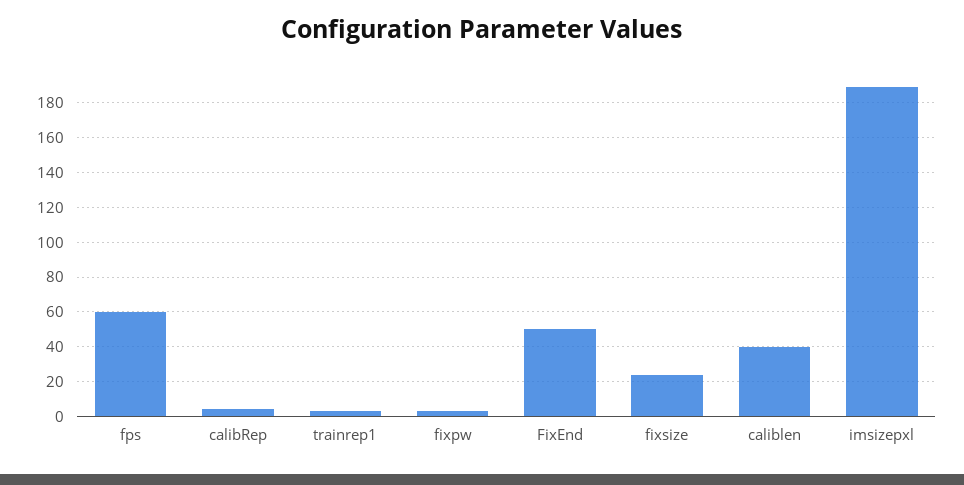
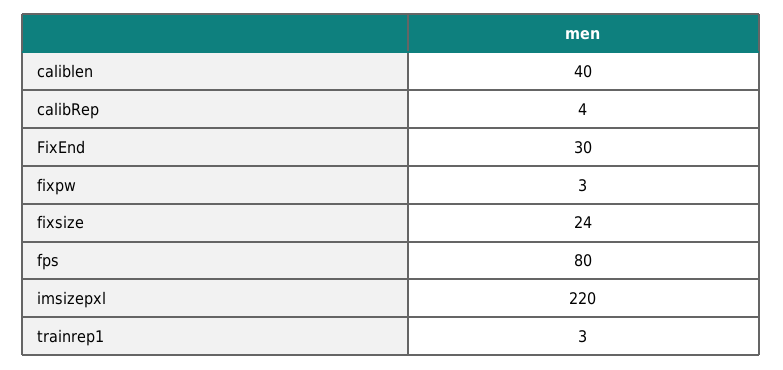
  {
-   "fps": 60,
+   "fps": 80,
    "calibRep": 4,
    "trainrep1": 3,
    "fixpw": 3,
-   "FixEnd": 50,
+   "FixEnd": 30,
    "fixsize": 24,
    "caliblen": 40,
-   "imsizepxl": 190
+   "imsizepxl": 220
  }

